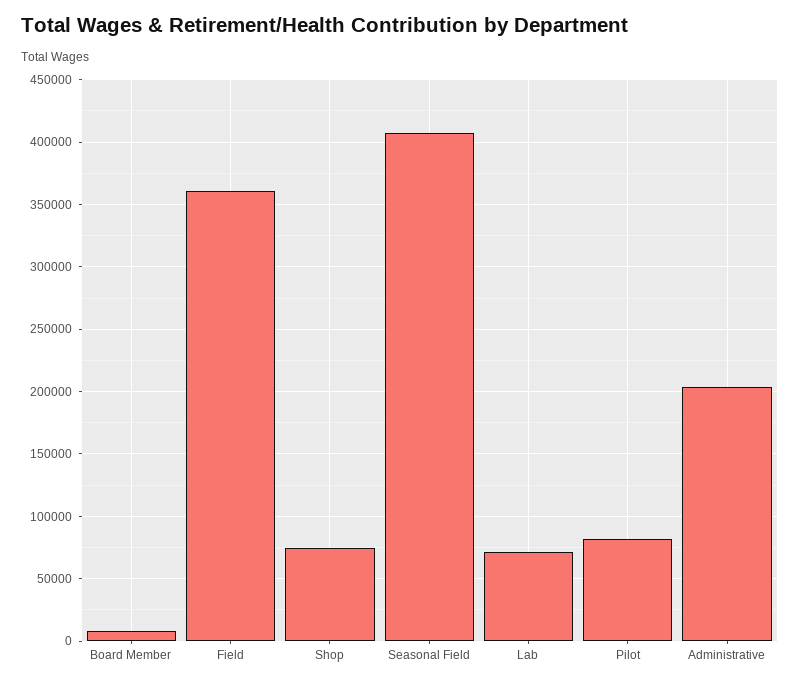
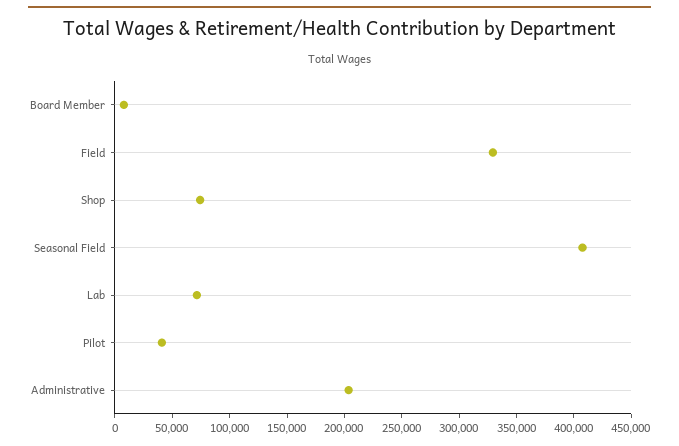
  {
    "Board Member": 10000,
-   "Field": 360000,
+   "Field": 330000,
    "Shop": 75000,
    "Seasonal Field": 405000,
    "Lab": 70000,
-   "Pilot": 80000,
+   "Pilot": 40000,
    "Administrative": 205000
  }

